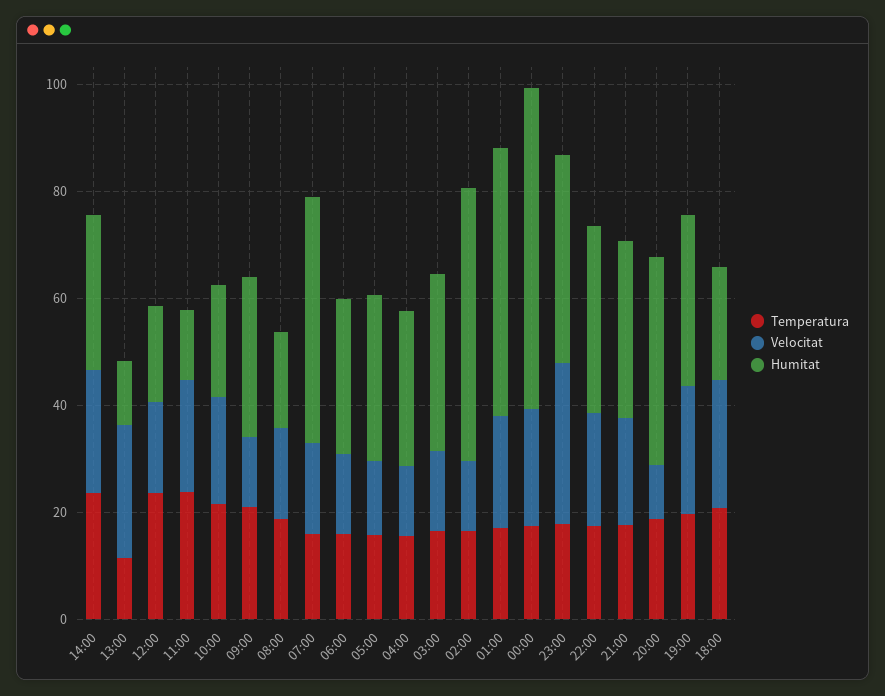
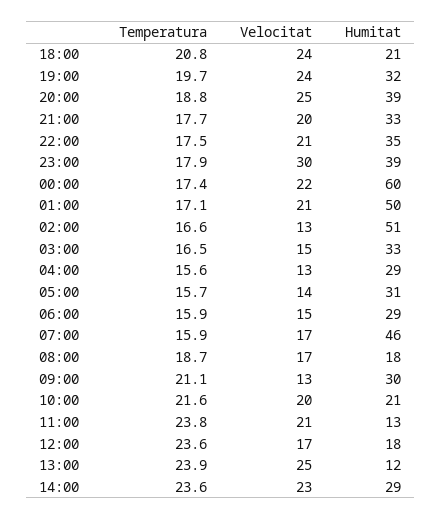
  {
    "Temperatura": {
      "14:00": 23.6,
-     "13:00": 10,
+     "13:00": 23.9,
      "12:00": 23.6,
      "11:00": 23.8,
      "10:00": 21.6,
      "09:00": 21.1,
      "08:00": 18.7,
      "07:00": 15.9,
      "06:00": 15.9,
      "05:00": 15.7,
      "04:00": 15.6,
      "03:00": 16.5,
      "02:00": 16.6,
      "01:00": 17.1,
      "00:00": 17.4,
      "23:00": 17.9,
      "22:00": 17.5,
      "21:00": 17.7,
      "20:00": 18.8,
      "19:00": 19.7,
      "18:00": 20.8
    },
    "Velocitat": {
      "14:00": 23,
      "13:00": 25,
      "12:00": 17,
      "11:00": 21,
      "10:00": 20,
      "09:00": 13,
      "08:00": 17,
      "07:00": 17,
      "06:00": 15,
      "05:00": 14,
      "04:00": 13,
      "03:00": 15,
      "02:00": 13,
      "01:00": 21,
      "00:00": 22,
      "23:00": 30,
      "22:00": 21,
      "21:00": 20,
-     "20:00": 10,
+     "20:00": 25,
      "19:00": 24,
      "18:00": 24
    },
    "Humitat": {
      "14:00": 29,
      "13:00": 12,
      "12:00": 18,
      "11:00": 13,
      "10:00": 21,
      "09:00": 30,
      "08:00": 18,
      "07:00": 46,
      "06:00": 29,
      "05:00": 31,
      "04:00": 29,
      "03:00": 33,
      "02:00": 51,
      "01:00": 50,
      "00:00": 60,
      "23:00": 39,
      "22:00": 35,
      "21:00": 33,
      "20:00": 39,
      "19:00": 32,
      "18:00": 21
    }
  }

